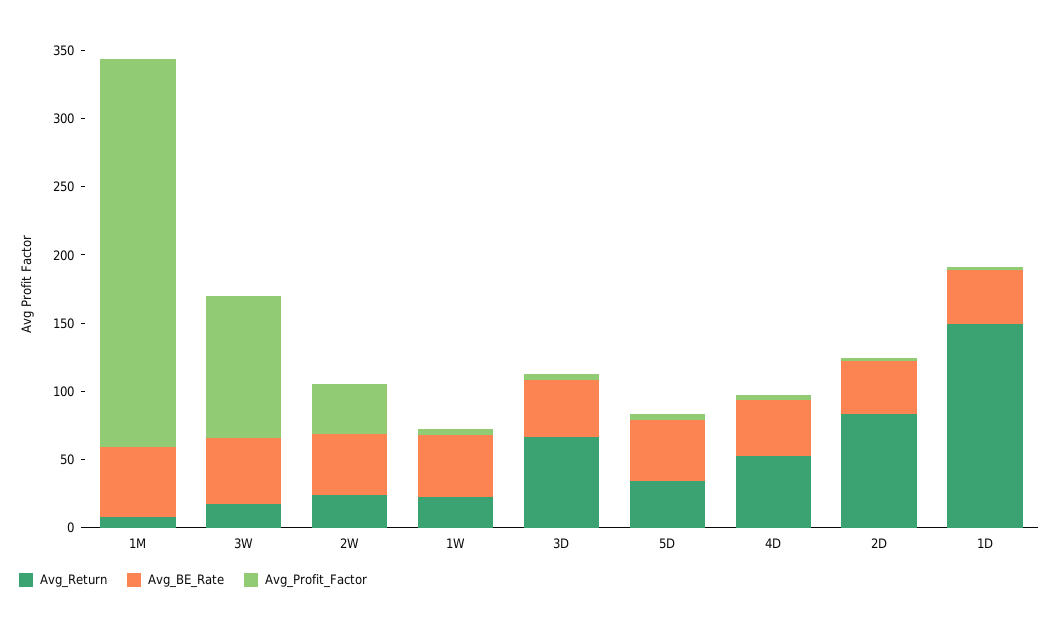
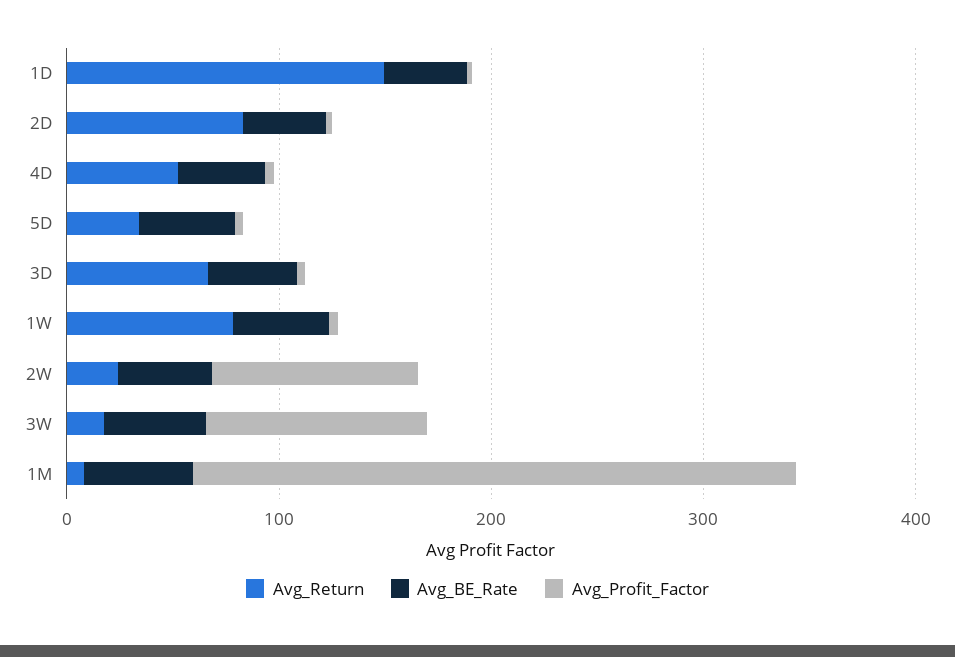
  {
    "Avg_Return": {
      "1M": 10,
      "3W": 20,
      "2W": 20,
-     "1W": 20,
+     "1W": 80,
      "3D": 70,
      "5D": 30,
      "4D": 50,
      "2D": 80,
      "1D": 150
    },
    "Avg_BE_Rate": {
      "1M": 50,
      "3W": 50,
      "2W": 40,
      "1W": 50,
      "3D": 40,
      "5D": 50,
      "4D": 40,
      "2D": 40,
      "1D": 40
    },
    "Avg_Profit_Factor": {
      "1M": 280,
      "3W": 100,
-     "2W": 40,
+     "2W": 100,
      "1W": 0,
      "3D": 0,
      "5D": 0,
      "4D": 0,
      "2D": 0,
      "1D": 0
    }
  }

